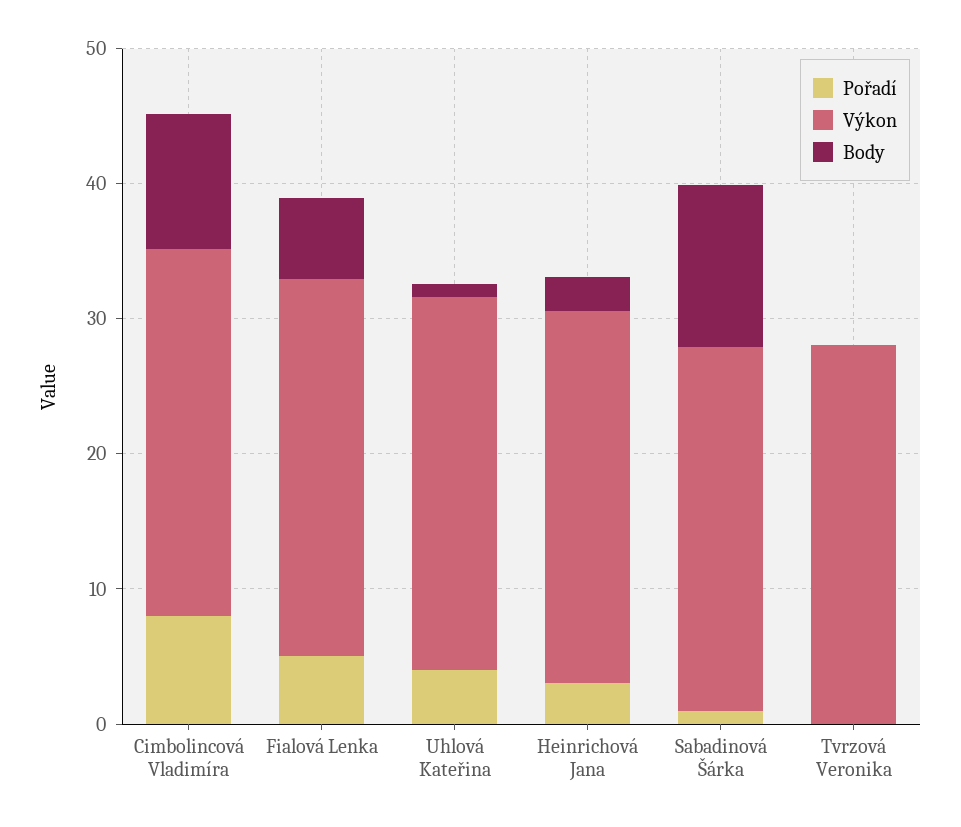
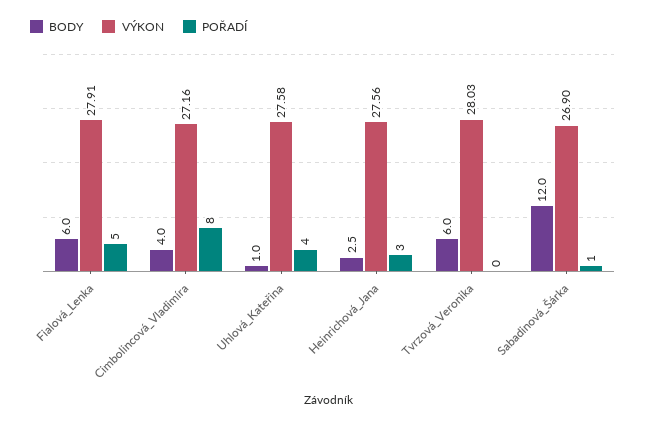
  {
    "Pořadí": {
      "Cimbolincová Vladimíra": 8,
      "Fialová Lenka": 5,
      "Uhlová Kateřina": 4,
      "Heinrichová Jana": 3,
      "Sabadinová Šárka": 1,
      "Tvrzová Veronika": 0
    },
    "Výkon": {
      "Cimbolincová Vladimíra": 27.16,
      "Fialová Lenka": 27.91,
      "Uhlová Kateřina": 27.58,
      "Heinrichová Jana": 27.56,
      "Sabadinová Šárka": 26.9,
      "Tvrzová Veronika": 28.03
    },
    "Body": {
-     "Cimbolincová Vladimíra": 10,
+     "Cimbolincová Vladimíra": 4,
      "Fialová Lenka": 6,
      "Uhlová Kateřina": 1,
      "Heinrichová Jana": 2.5,
      "Sabadinová Šárka": 12,
-     "Tvrzová Veronika": 0
+     "Tvrzová Veronika": 6
    }
  }

